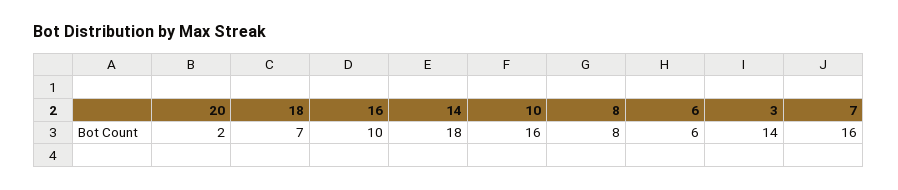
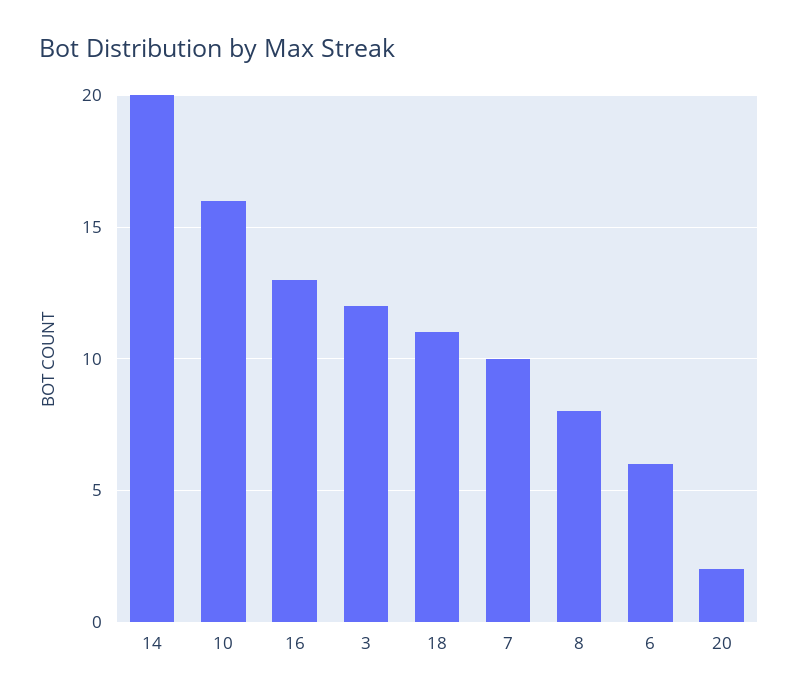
  {
    "20": 2,
-   "18": 7,
+   "18": 11,
-   "16": 10,
+   "16": 13,
-   "14": 18,
+   "14": 20,
    "10": 16,
    "8": 8,
    "6": 6,
-   "3": 14,
+   "3": 12,
-   "7": 16
+   "7": 10
  }

